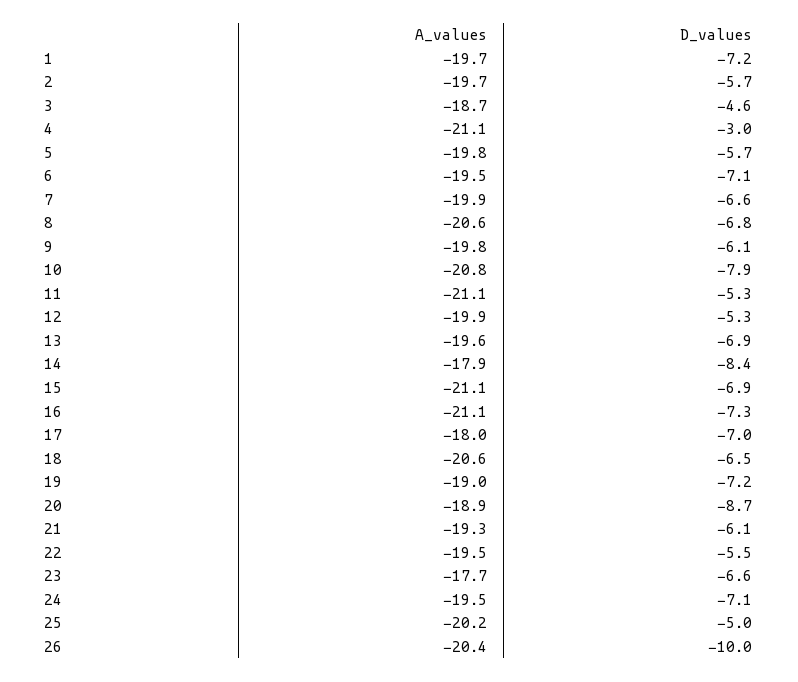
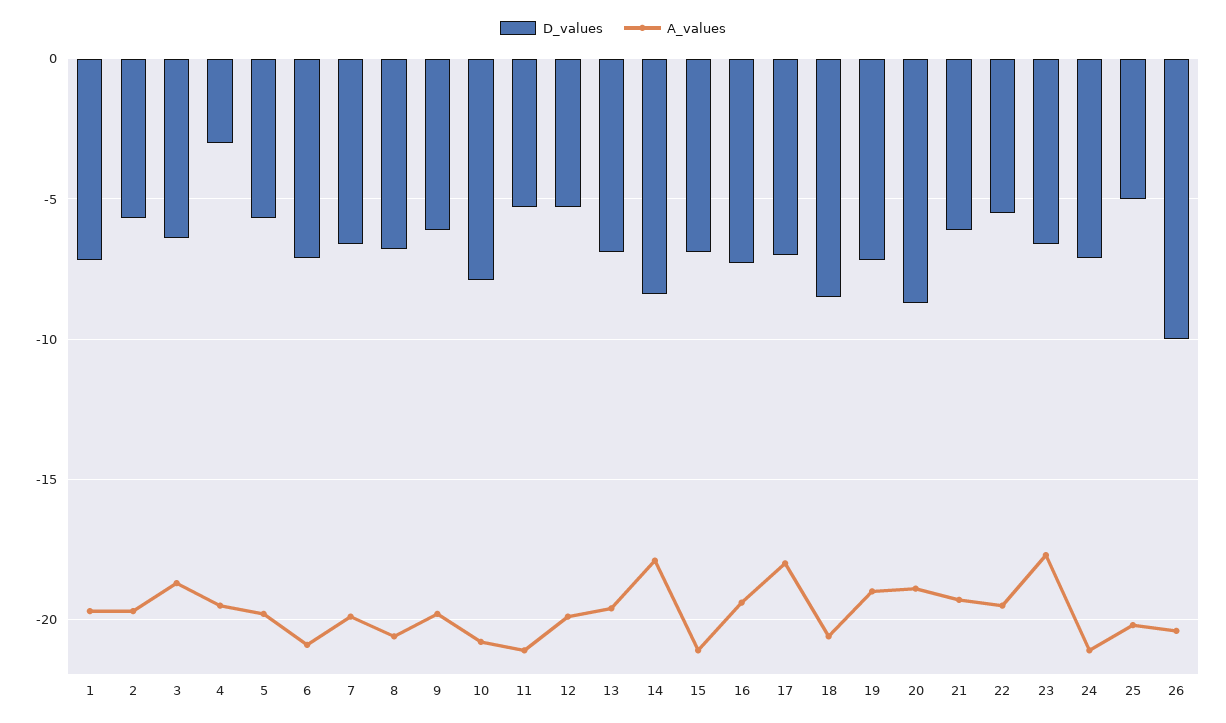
  {
    "A_values": {
      "1": -19.7,
      "2": -19.7,
      "3": -18.7,
-     "4": -21.1,
+     "4": -19.5,
      "5": -19.8,
-     "6": -19.5,
+     "6": -21,
      "7": -19.9,
      "8": -20.6,
      "9": -19.8,
      "10": -20.8,
      "11": -21.1,
      "12": -19.9,
      "13": -19.6,
      "14": -17.9,
      "15": -21.1,
-     "16": -21.1,
+     "16": -19.5,
      "17": -18,
      "18": -20.6,
      "19": -19,
      "20": -18.9,
      "21": -19.3,
      "22": -19.5,
      "23": -17.7,
-     "24": -19.5,
+     "24": -21,
      "25": -20.2,
      "26": -20.4
    },
    "D_values": {
      "1": -7.2,
      "2": -5.7,
-     "3": -4.6,
+     "3": -6.5,
      "4": -3,
      "5": -5.7,
      "6": -7.1,
      "7": -6.6,
      "8": -6.8,
      "9": -6.1,
      "10": -7.9,
      "11": -5.3,
      "12": -5.3,
      "13": -6.9,
      "14": -8.4,
      "15": -6.9,
      "16": -7.3,
      "17": -7,
-     "18": -6.5,
+     "18": -8.5,
      "19": -7.2,
      "20": -8.7,
      "21": -6.1,
      "22": -5.5,
      "23": -6.6,
      "24": -7.1,
      "25": -5,
      "26": -10
    }
  }

